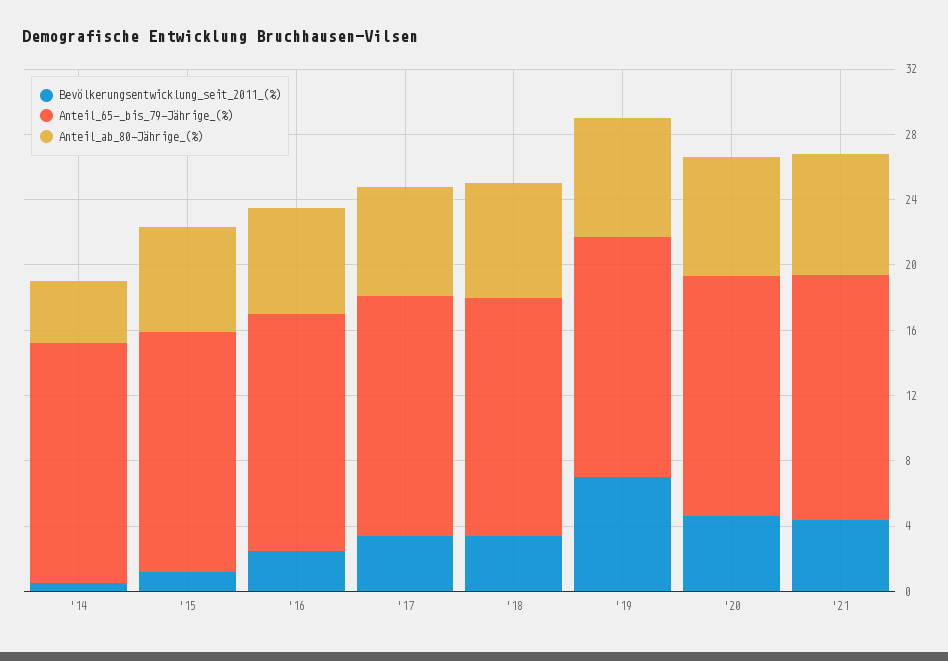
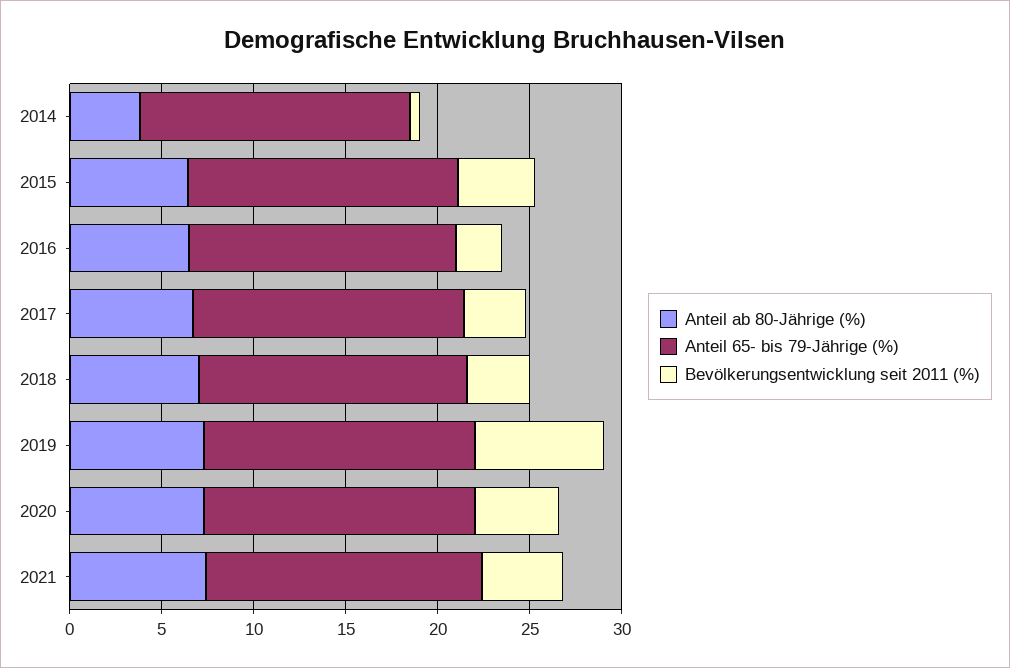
  {
    "Bevölkerungsentwicklung_seit_2011_(%)": {
      "'14": 1,
-     "'15": 1,
+     "'15": 4,
      "'16": 3,
      "'17": 3,
      "'18": 3,
      "'19": 7,
      "'20": 5,
      "'21": 4
    },
    "Anteil_65-_bis_79-Jährige_(%)": {
      "'14": 15,
      "'15": 15,
      "'16": 15,
      "'17": 15,
      "'18": 15,
      "'19": 15,
      "'20": 15,
      "'21": 15
    },
    "Anteil_ab_80-Jährige_(%)": {
      "'14": 4,
      "'15": 6,
      "'16": 7,
      "'17": 7,
      "'18": 7,
      "'19": 7,
      "'20": 7,
      "'21": 7
    }
  }

